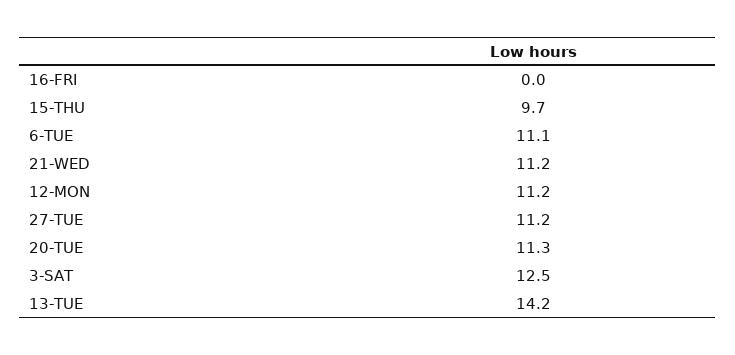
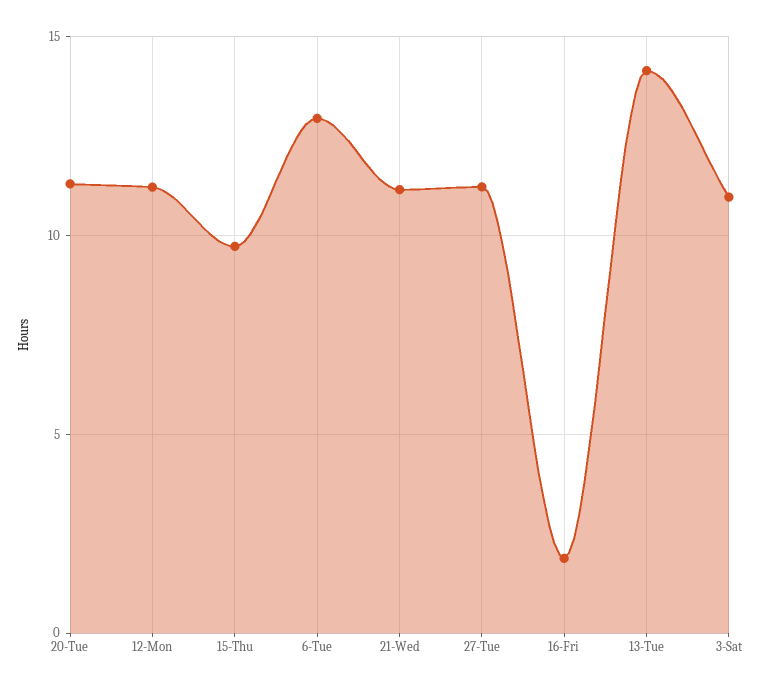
  {
-   "16-FRI": 0,
+   "16-FRI": 2,
    "15-THU": 9.7,
-   "6-TUE": 11.1,
+   "6-TUE": 13,
    "21-WED": 11.2,
    "12-MON": 11.2,
    "27-TUE": 11.2,
    "20-TUE": 11.3,
-   "3-SAT": 12.5,
+   "3-SAT": 11,
    "13-TUE": 14.2
  }

